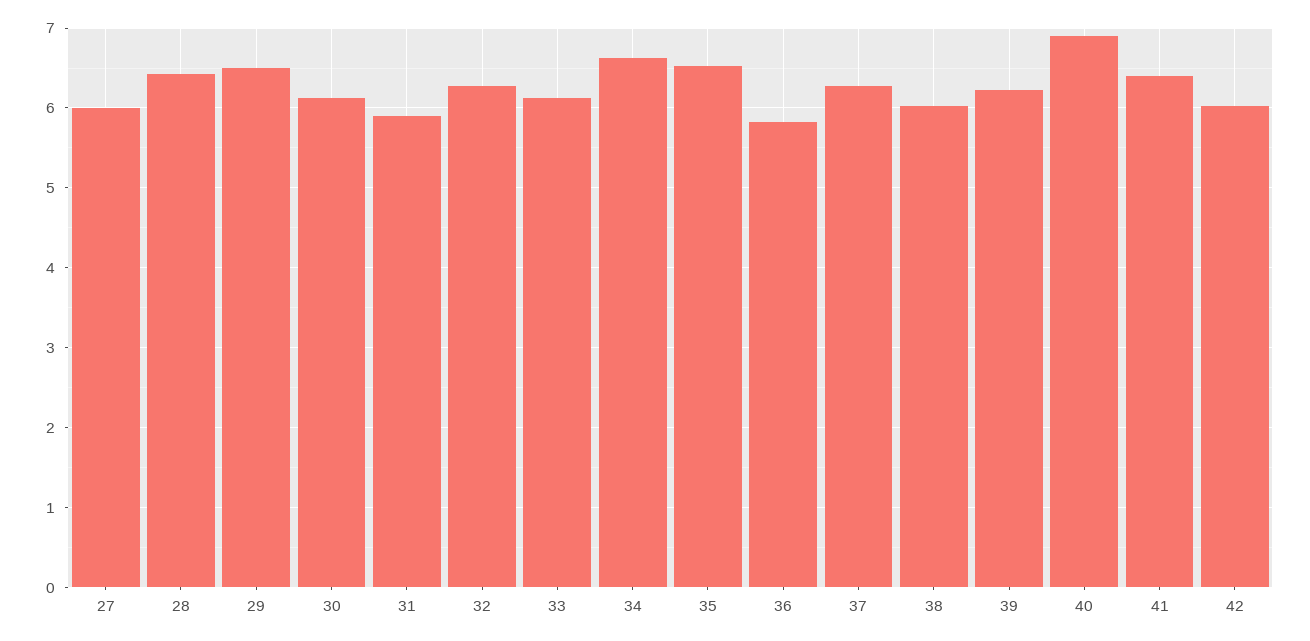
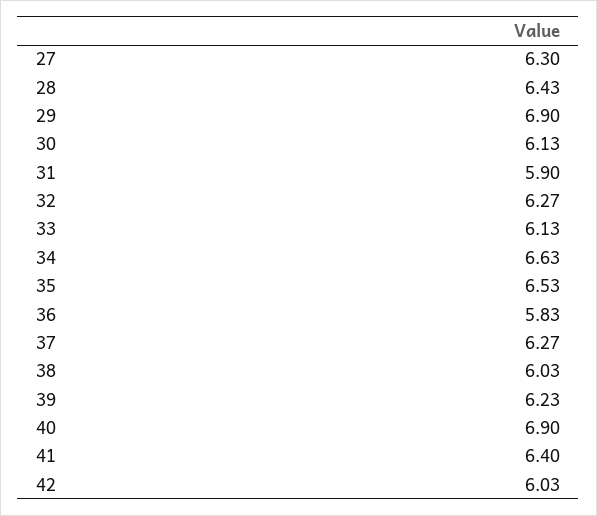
  {
-   "27": 6,
+   "27": 6.3,
    "28": 6.43,
-   "29": 6.5,
+   "29": 6.9,
    "30": 6.13,
    "31": 5.9,
    "32": 6.27,
    "33": 6.13,
    "34": 6.63,
    "35": 6.53,
    "36": 5.83,
    "37": 6.27,
    "38": 6.03,
    "39": 6.23,
    "40": 6.9,
    "41": 6.4,
    "42": 6.03
  }

